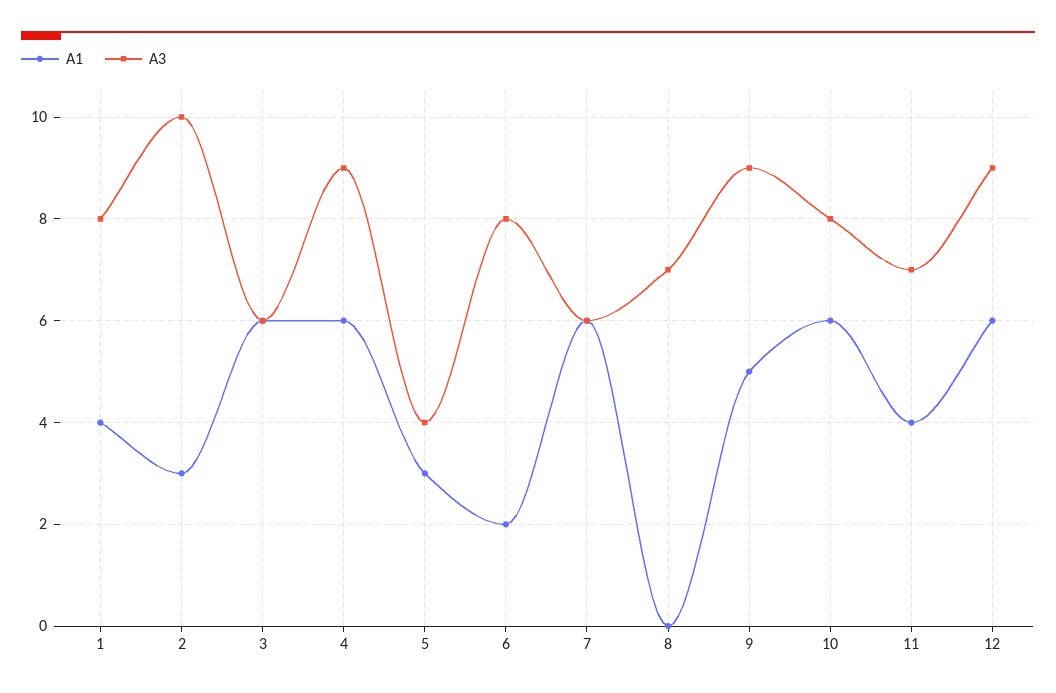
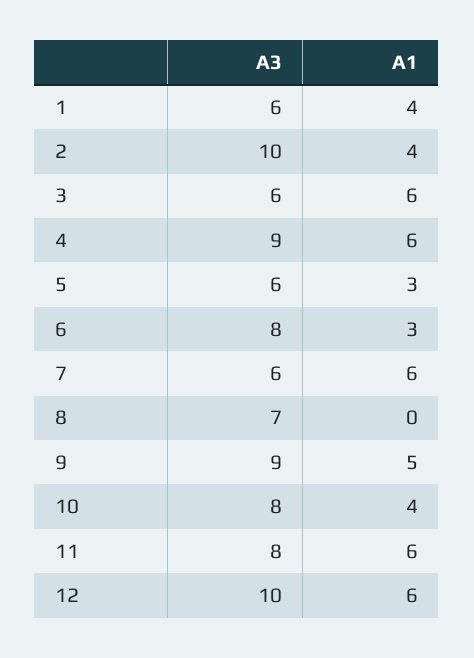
  {
    "A1": {
      "1": 4,
-     "2": 3,
+     "2": 4,
      "3": 6,
      "4": 6,
      "5": 3,
-     "6": 2,
+     "6": 3,
      "7": 6,
      "8": 0,
      "9": 5,
-     "10": 6,
+     "10": 4,
-     "11": 4,
+     "11": 6,
      "12": 6
    },
    "A3": {
-     "1": 8,
+     "1": 6,
      "2": 10,
      "3": 6,
      "4": 9,
-     "5": 4,
+     "5": 6,
      "6": 8,
      "7": 6,
      "8": 7,
      "9": 9,
      "10": 8,
-     "11": 7,
+     "11": 8,
-     "12": 9
+     "12": 10
    }
  }

